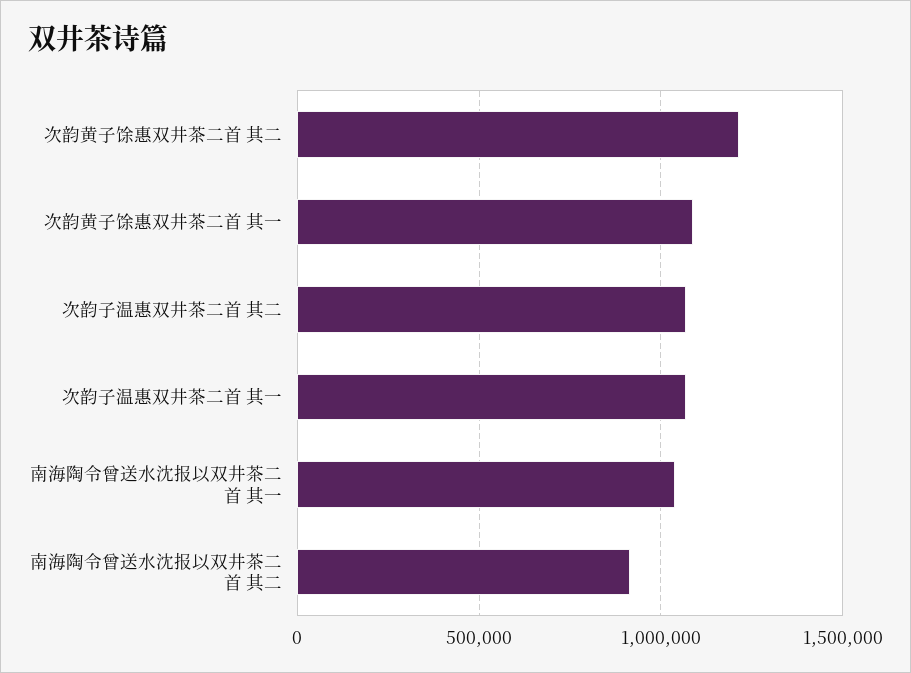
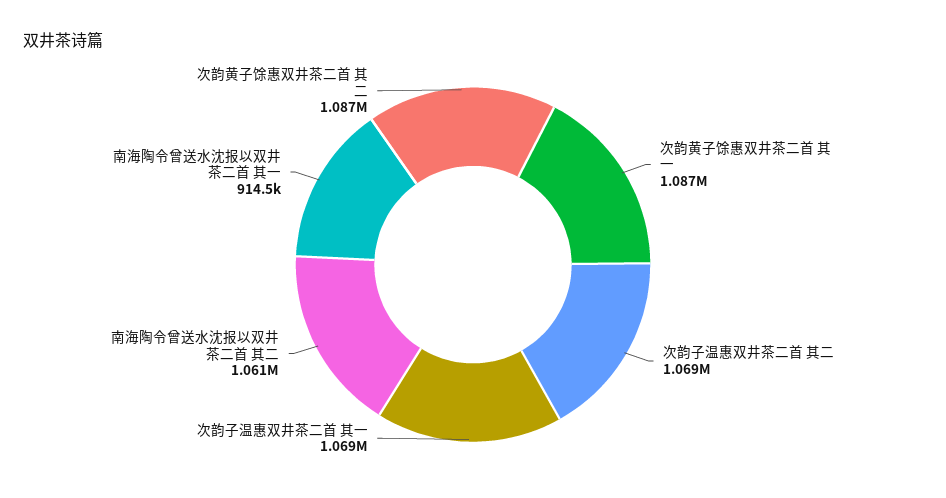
  {
-   "次韵黄子馀惠双井茶二首 其二": 1200000,
+   "次韵黄子馀惠双井茶二首 其二": 1087000,
    "次韵黄子馀惠双井茶二首 其一": 1087000,
    "次韵子温惠双井茶二首 其二": 1069000,
    "次韵子温惠双井茶二首 其一": 1069000,
-   "南海陶令曾送水沈报以双井茶二首 其一": 1050000,
+   "南海陶令曾送水沈报以双井茶二首 其一": 914500,
-   "南海陶令曾送水沈报以双井茶二首 其二": 900000
+   "南海陶令曾送水沈报以双井茶二首 其二": 1061000
  }

